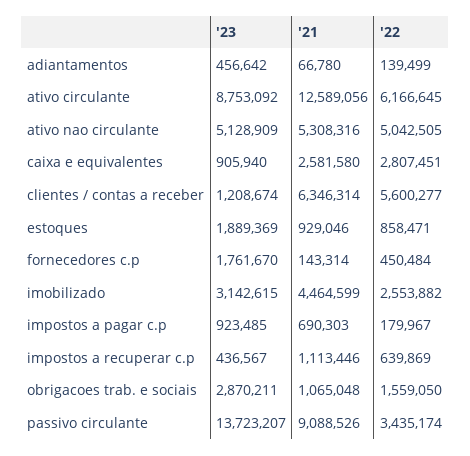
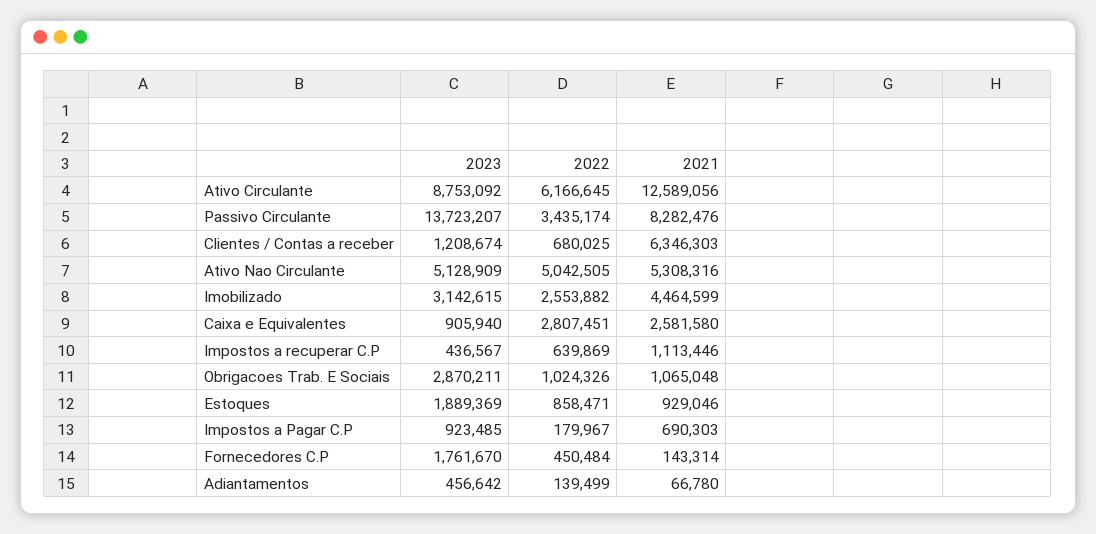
  {
    "'23": {
      "adiantamentos": 456642,
      "ativo circulante": 8753092,
      "ativo nao circulante": 5128909,
      "caixa e equivalentes": 905940,
      "clientes / contas a receber": 1208674,
      "estoques": 1889369,
      "fornecedores c.p": 1761670,
      "imobilizado": 3142615,
      "impostos a pagar c.p": 923485,
      "impostos a recuperar c.p": 436567,
      "obrigacoes trab. e sociais": 2870211,
      "passivo circulante": 13723207
    },
    "'21": {
      "adiantamentos": 66780,
      "ativo circulante": 12589056,
      "ativo nao circulante": 5308316,
      "caixa e equivalentes": 2581580,
-     "clientes / contas a receber": 6346314,
+     "clientes / contas a receber": 6346303,
      "estoques": 929046,
      "fornecedores c.p": 143314,
      "imobilizado": 4464599,
      "impostos a pagar c.p": 690303,
      "impostos a recuperar c.p": 1113446,
      "obrigacoes trab. e sociais": 1065048,
-     "passivo circulante": 9088526
+     "passivo circulante": 8282476
    },
    "'22": {
      "adiantamentos": 139499,
      "ativo circulante": 6166645,
      "ativo nao circulante": 5042505,
      "caixa e equivalentes": 2807451,
-     "clientes / contas a receber": 5600277,
+     "clientes / contas a receber": 680025,
      "estoques": 858471,
      "fornecedores c.p": 450484,
      "imobilizado": 2553882,
      "impostos a pagar c.p": 179967,
      "impostos a recuperar c.p": 639869,
-     "obrigacoes trab. e sociais": 1559050,
+     "obrigacoes trab. e sociais": 1024326,
      "passivo circulante": 3435174
    }
  }

